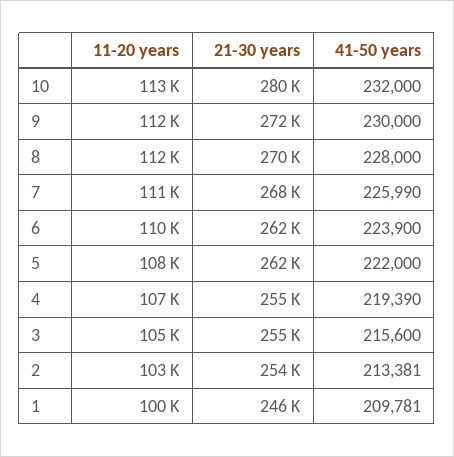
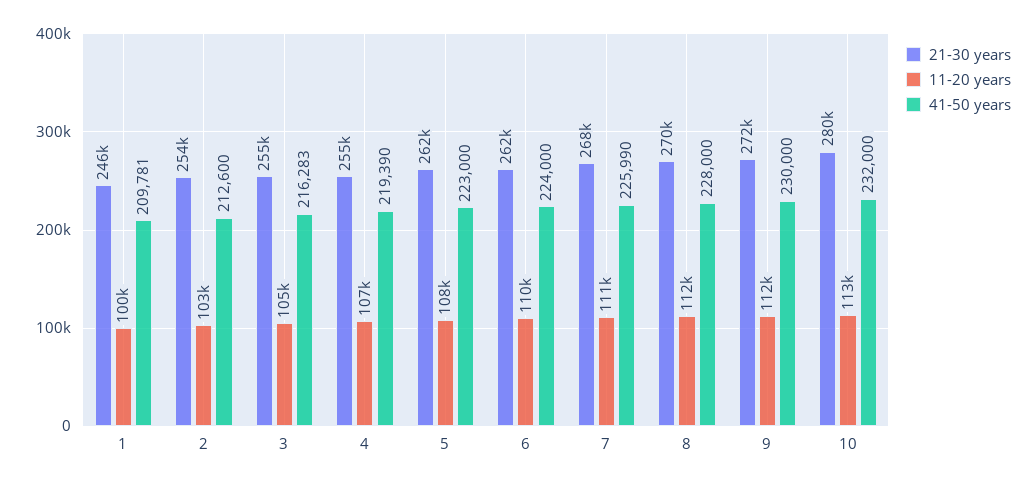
  {
    "11-20 years": {
      "10": 113000,
      "9": 112000,
      "8": 112000,
      "7": 111000,
      "6": 110000,
      "5": 108000,
      "4": 107000,
      "3": 105000,
      "2": 103000,
      "1": 100000
    },
    "21-30 years": {
      "10": 280000,
      "9": 272000,
      "8": 270000,
      "7": 268000,
      "6": 262000,
      "5": 262000,
      "4": 255000,
      "3": 255000,
      "2": 254000,
      "1": 246000
    },
    "41-50 years": {
      "10": 232000,
      "9": 230000,
      "8": 228000,
      "7": 225990,
-     "6": 223900,
+     "6": 224000,
-     "5": 222000,
+     "5": 223000,
      "4": 219390,
-     "3": 215600,
+     "3": 216283,
-     "2": 213381,
+     "2": 212600,
      "1": 209781
    }
  }

